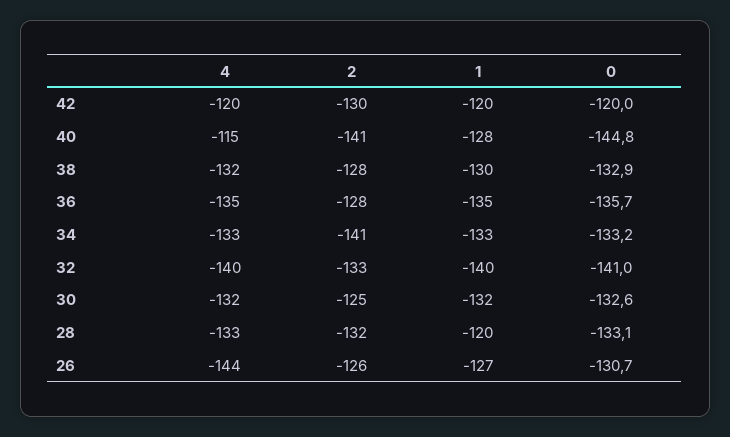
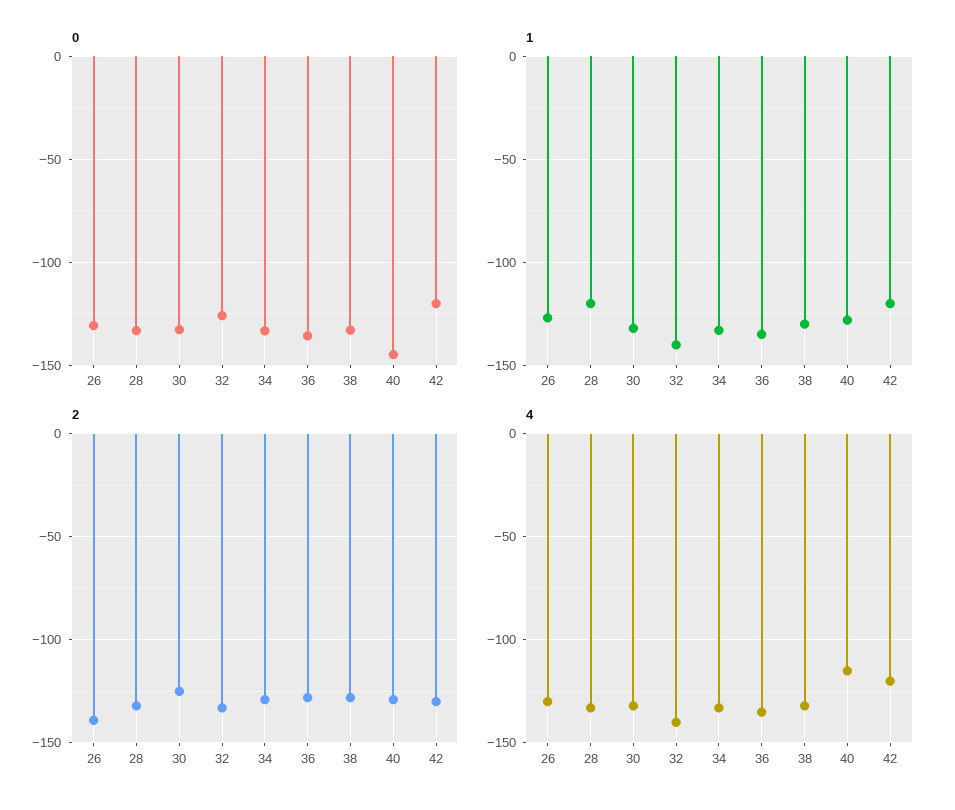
  {
    "4": {
      "42": -120,
      "40": -115,
      "38": -132,
      "36": -135,
      "34": -133,
      "32": -140,
      "30": -132,
      "28": -133,
-     "26": -144
+     "26": -130
    },
    "2": {
      "42": -130,
-     "40": -141,
+     "40": -130,
      "38": -128,
      "36": -128,
-     "34": -141,
+     "34": -130,
      "32": -133,
      "30": -125,
      "28": -132,
-     "26": -126
+     "26": -140
    },
    "1": {
      "42": -120,
      "40": -128,
      "38": -130,
      "36": -135,
      "34": -133,
      "32": -140,
      "30": -132,
      "28": -120,
      "26": -127
    },
    "0": {
      "42": -120,
      "40": -144.8,
      "38": -132.9,
      "36": -135.7,
      "34": -133.2,
-     "32": -141,
+     "32": -125,
      "30": -132.6,
      "28": -133.1,
      "26": -130.7
    }
  }

